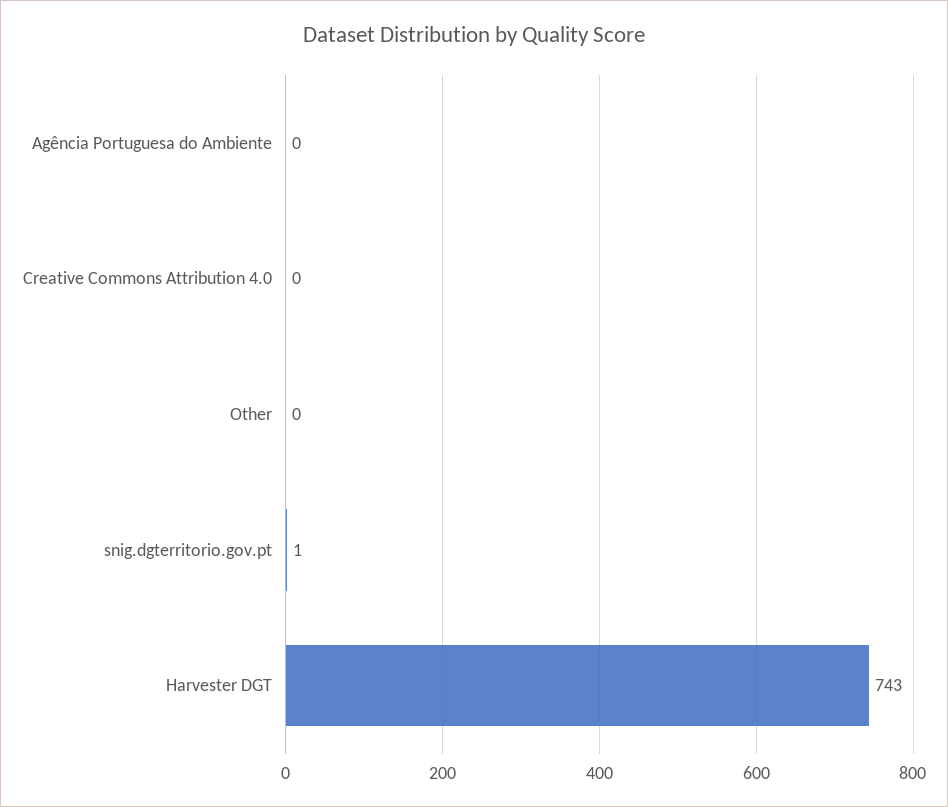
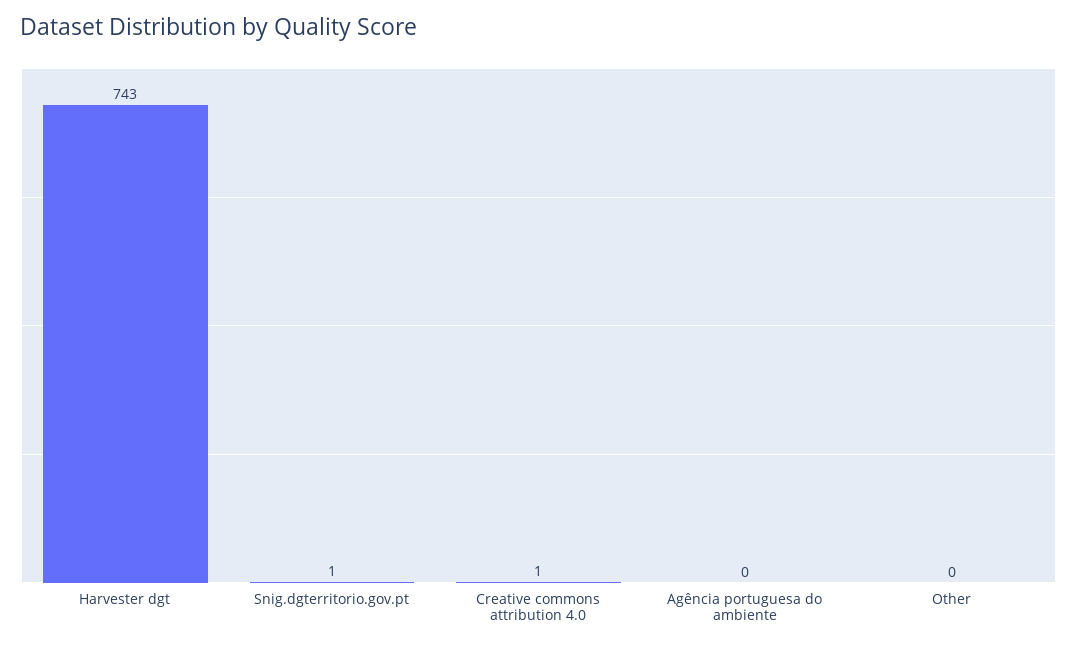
  {
    "Agência Portuguesa do Ambiente": 0,
-   "Creative Commons Attribution 4.0": 0,
+   "Creative Commons Attribution 4.0": 1,
    "Other": 0,
    "snig.dgterritorio.gov.pt": 1,
    "Harvester DGT": 743
  }

